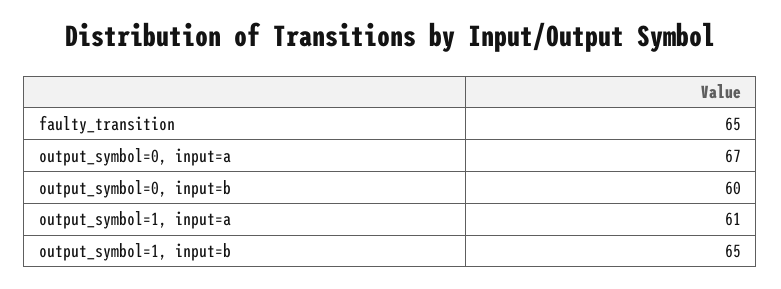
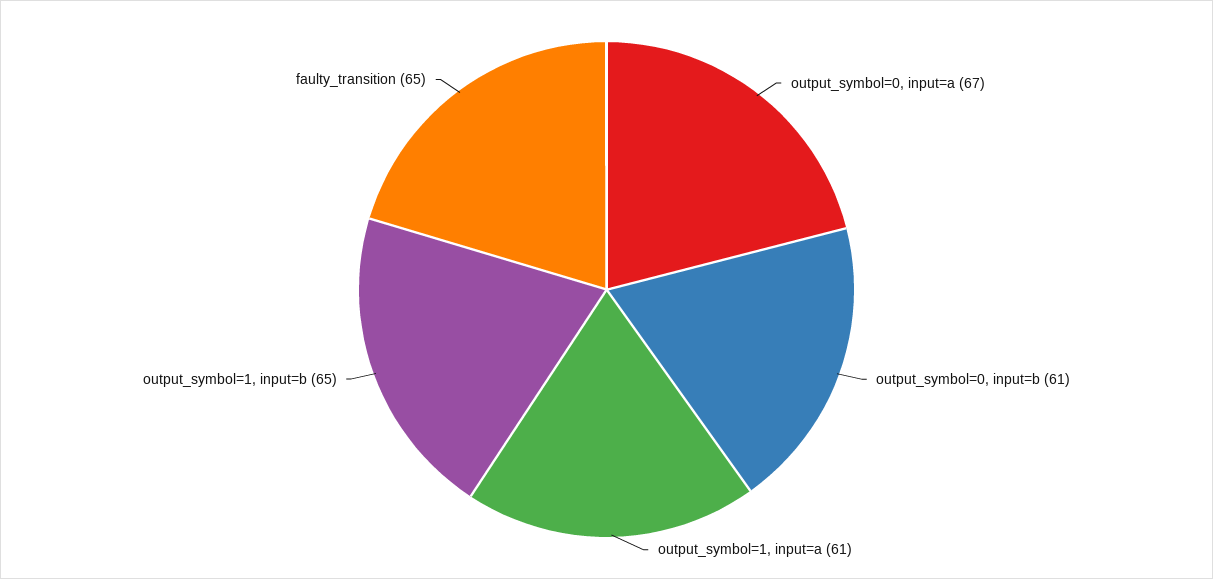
  {
    "faulty_transition": 65,
    "output_symbol=0, input=a": 67,
-   "output_symbol=0, input=b": 60,
+   "output_symbol=0, input=b": 61,
    "output_symbol=1, input=a": 61,
    "output_symbol=1, input=b": 65
  }

